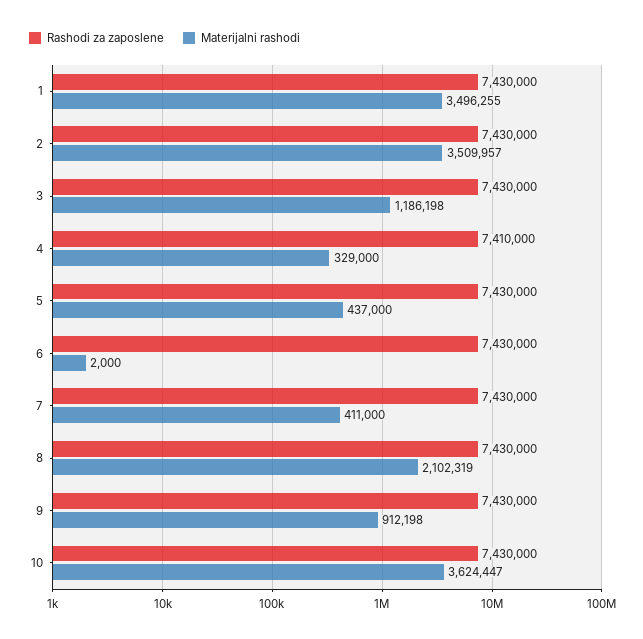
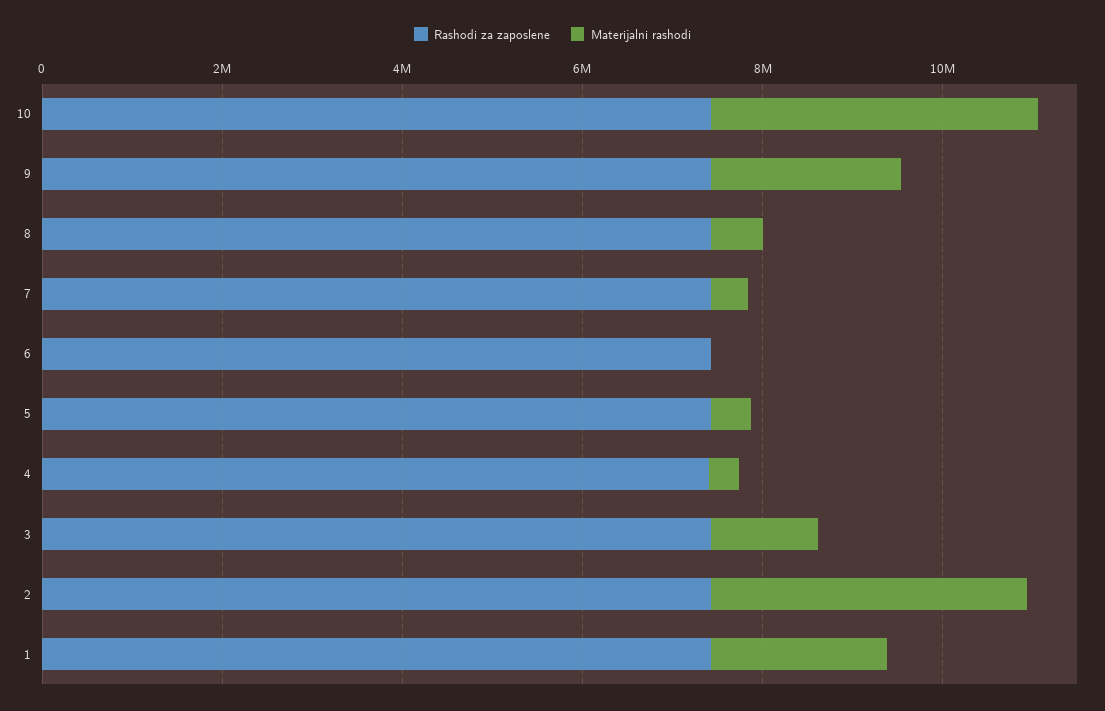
  {
    "Rashodi za zaposlene": {
      "1": 7430000,
      "2": 7430000,
      "3": 7430000,
      "4": 7410000,
      "5": 7430000,
      "6": 7430000,
      "7": 7430000,
      "8": 7430000,
      "9": 7430000,
      "10": 7430000
    },
    "Materijalni rashodi": {
-     "1": 3496255,
+     "1": 2000000,
      "2": 3509957,
      "3": 1186198,
      "4": 329000,
      "5": 437000,
      "6": 2000,
      "7": 411000,
-     "8": 2102319,
+     "8": 500000,
-     "9": 912198,
+     "9": 2000000,
      "10": 3624447
    }
  }

